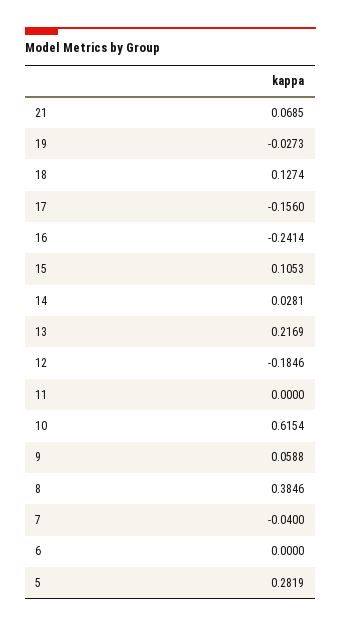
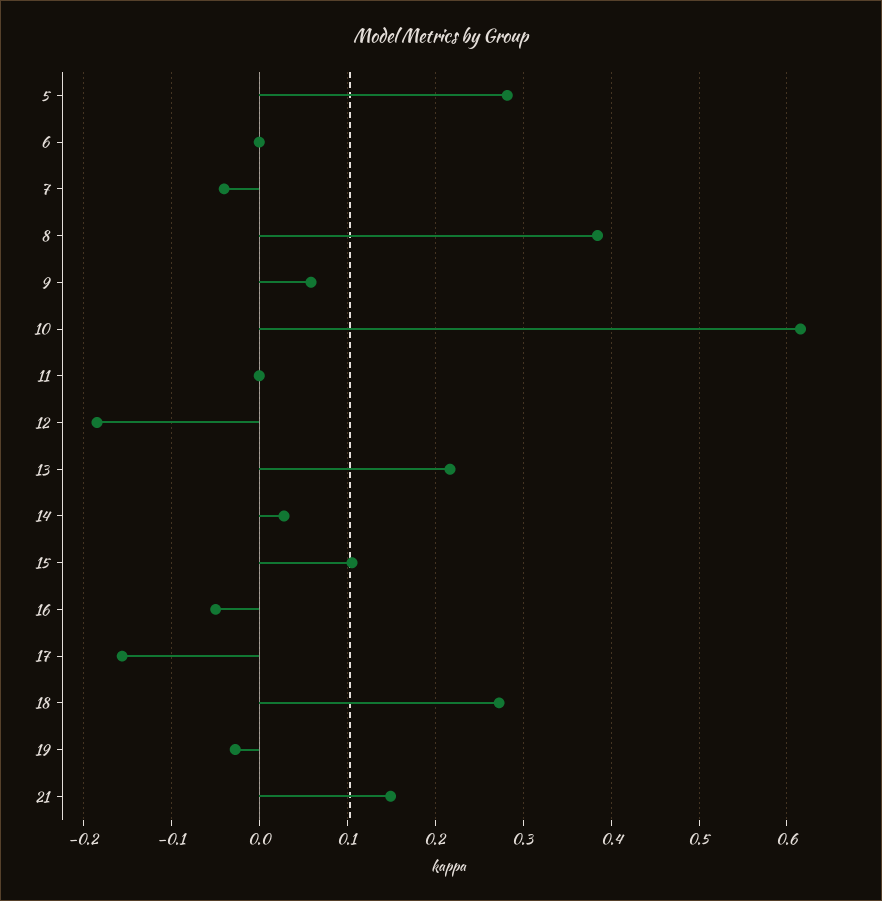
  {
-   "21": 0.0685,
+   "21": 0.15,
    "19": -0.0273,
-   "18": 0.1274,
+   "18": 0.27,
    "17": -0.156,
-   "16": -0.2414,
+   "16": -0.05,
    "15": 0.1053,
    "14": 0.0281,
    "13": 0.2169,
    "12": -0.1846,
    "11": 0,
    "10": 0.6154,
    "9": 0.0588,
    "8": 0.3846,
    "7": -0.04,
    "6": 0,
    "5": 0.2819
  }

